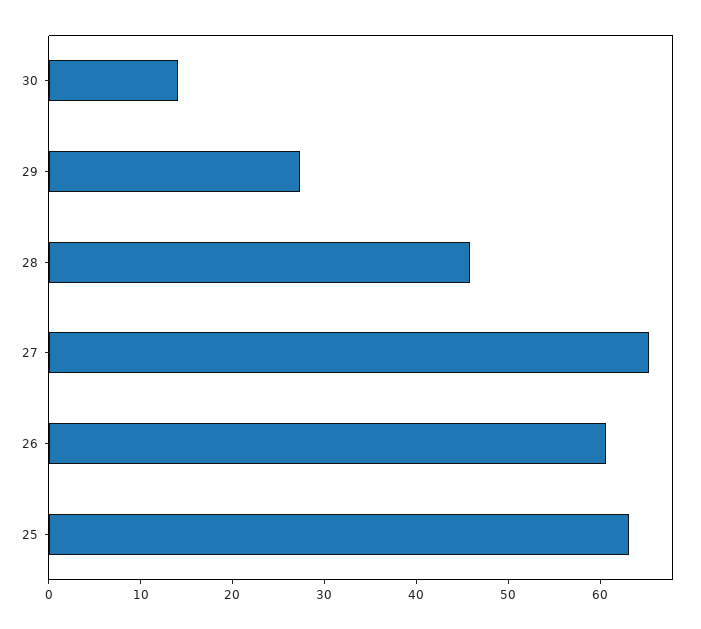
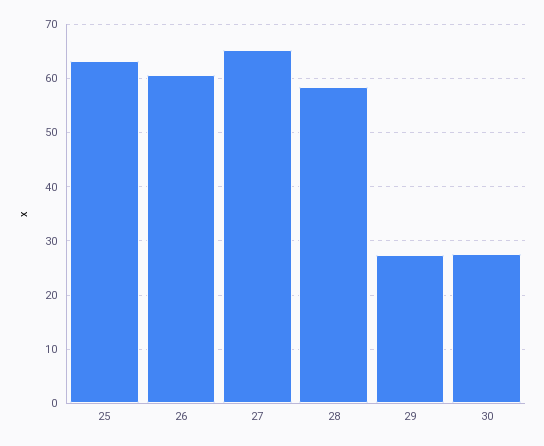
  {
-   "30": 14,
+   "30": 28,
    "29": 28,
-   "28": 46,
+   "28": 58,
    "27": 66,
    "26": 60,
    "25": 64
  }

